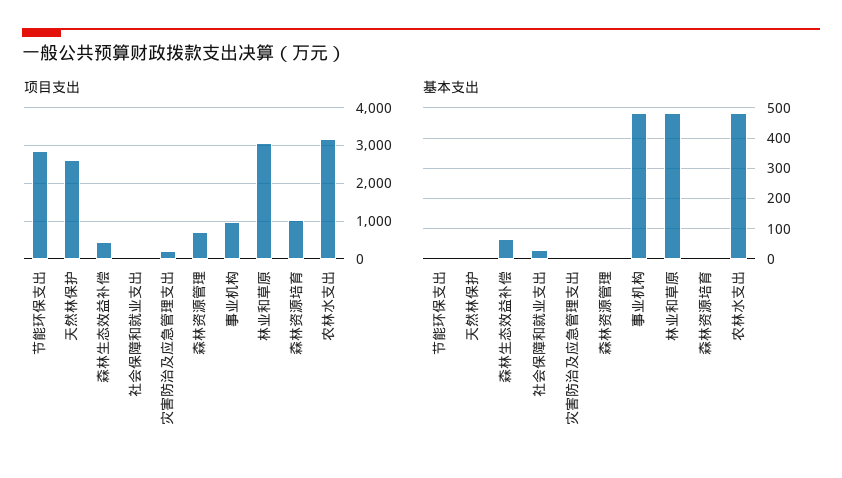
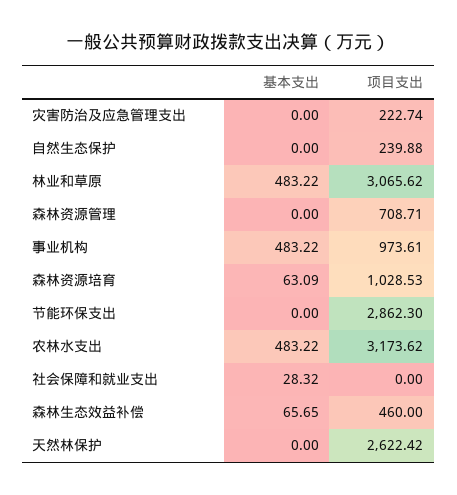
  {
    "项目支出": {
      "节能环保支出": 2862.3,
      "天然林保护": 2622.42,
      "森林生态效益补偿": 460,
      "社会保障和就业支出": 0,
      "灾害防治及应急管理支出": 222.74,
      "森林资源管理": 708.71,
      "事业机构": 973.61,
      "林业和草原": 3065.62,
      "森林资源培育": 1028.53,
-     "农林水支出": 3173.62
+     "农林水支出": 3173.62,
+     "自然生态保护": 239.88
    },
    "基本支出": {
      "节能环保支出": 0,
      "天然林保护": 0,
      "森林生态效益补偿": 65.65,
      "社会保障和就业支出": 28.32,
      "灾害防治及应急管理支出": 0,
      "森林资源管理": 0,
      "事业机构": 483.22,
      "林业和草原": 483.22,
-     "森林资源培育": 0,
+     "森林资源培育": 63.09,
-     "农林水支出": 483.22
+     "农林水支出": 483.22,
+     "自然生态保护": 0
    }
  }

